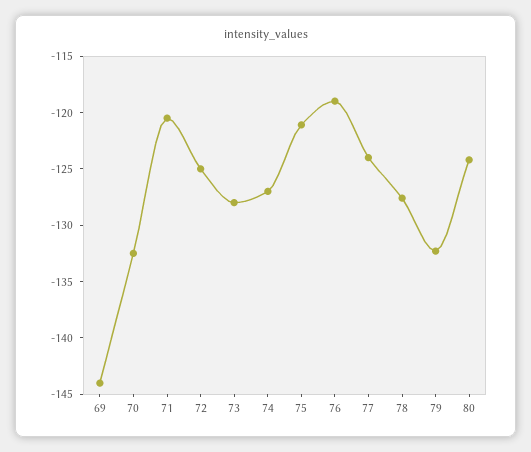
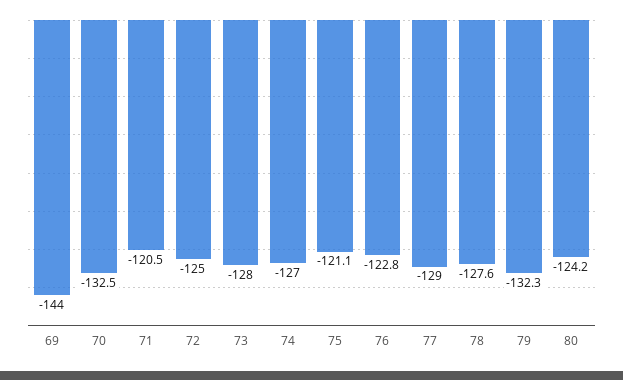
  {
    "69": -144,
    "70": -132.5,
    "71": -120.5,
    "72": -125,
    "73": -128,
    "74": -127,
    "75": -121.1,
-   "76": -119,
+   "76": -122.8,
-   "77": -124,
+   "77": -129,
    "78": -127.6,
    "79": -132.3,
    "80": -124.2
  }

